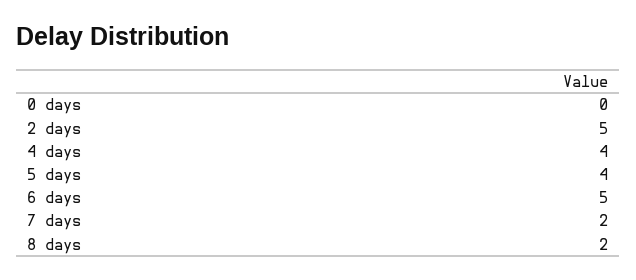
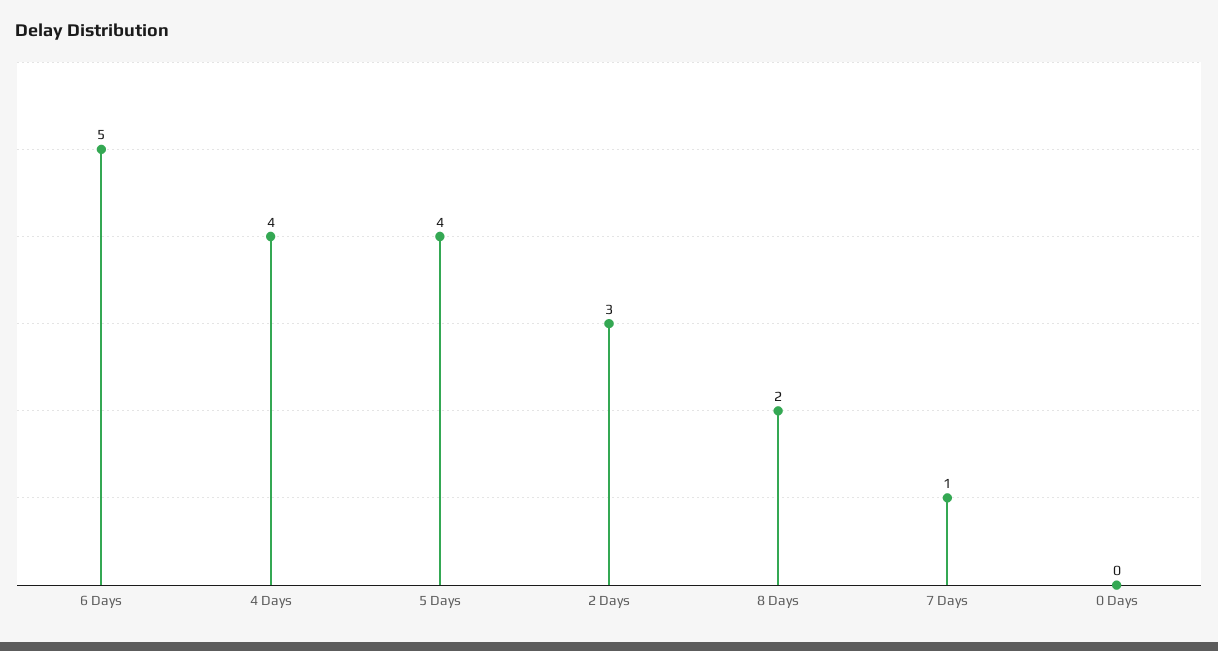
  {
    "0 days": 0,
-   "2 days": 5,
+   "2 days": 3,
    "4 days": 4,
    "5 days": 4,
    "6 days": 5,
-   "7 days": 2,
+   "7 days": 1,
    "8 days": 2
  }

